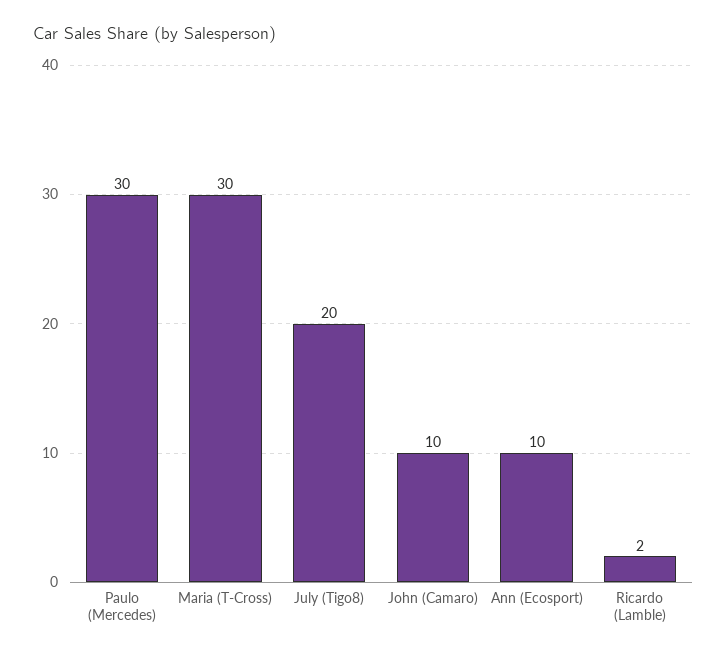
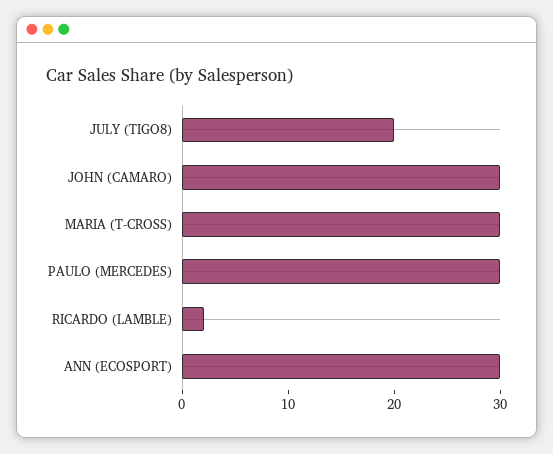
  {
    "Paulo (Mercedes)": 30,
    "Maria (T-Cross)": 30,
    "July (Tigo8)": 20,
-   "John (Camaro)": 10,
+   "John (Camaro)": 30,
-   "Ann (Ecosport)": 10,
+   "Ann (Ecosport)": 30,
    "Ricardo (Lamble)": 2
  }

